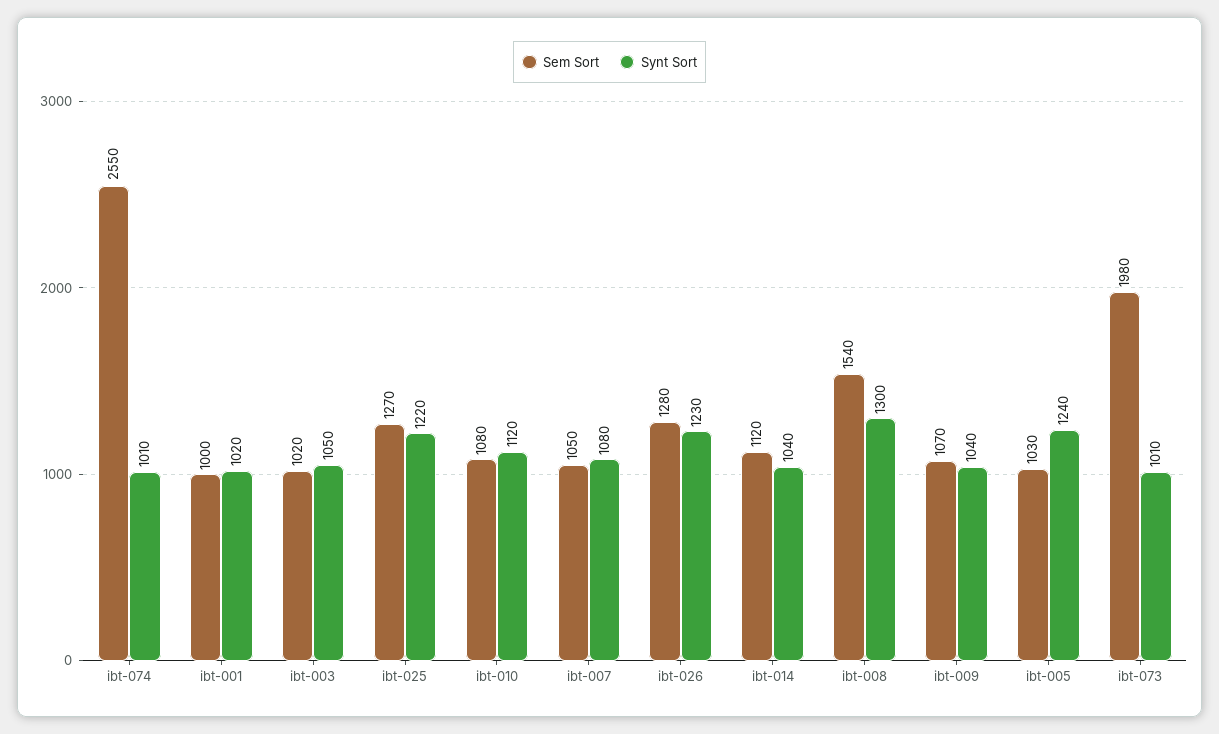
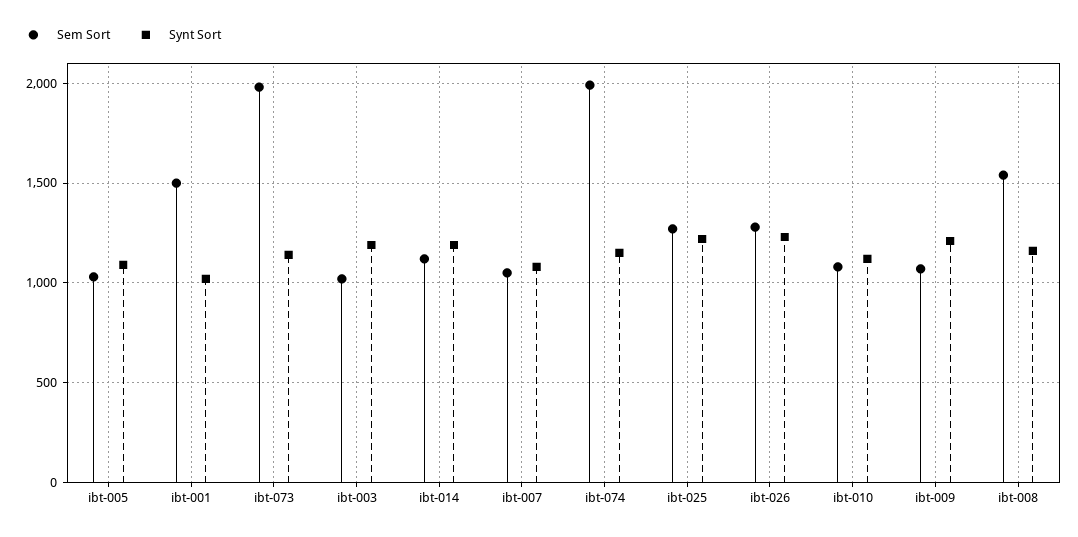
  {
    "Sem Sort": {
-     "ibt-074": 2550,
+     "ibt-074": 2000,
-     "ibt-001": 1000,
+     "ibt-001": 1500,
      "ibt-003": 1020,
      "ibt-025": 1270,
      "ibt-010": 1080,
      "ibt-007": 1050,
      "ibt-026": 1280,
      "ibt-014": 1120,
      "ibt-008": 1540,
      "ibt-009": 1070,
      "ibt-005": 1030,
      "ibt-073": 1980
    },
    "Synt Sort": {
-     "ibt-074": 1010,
+     "ibt-074": 1150,
      "ibt-001": 1020,
-     "ibt-003": 1050,
+     "ibt-003": 1200,
      "ibt-025": 1220,
      "ibt-010": 1120,
      "ibt-007": 1080,
      "ibt-026": 1230,
-     "ibt-014": 1040,
+     "ibt-014": 1200,
-     "ibt-008": 1300,
+     "ibt-008": 1150,
-     "ibt-009": 1040,
+     "ibt-009": 1200,
-     "ibt-005": 1240,
+     "ibt-005": 1100,
-     "ibt-073": 1010
+     "ibt-073": 1150
    }
  }

